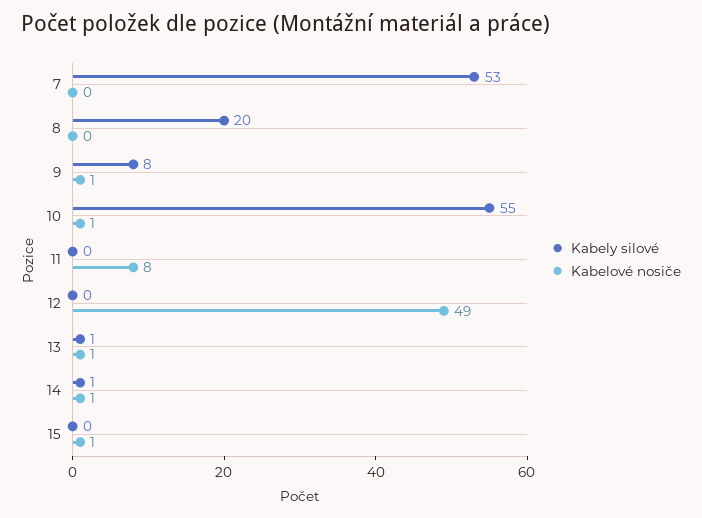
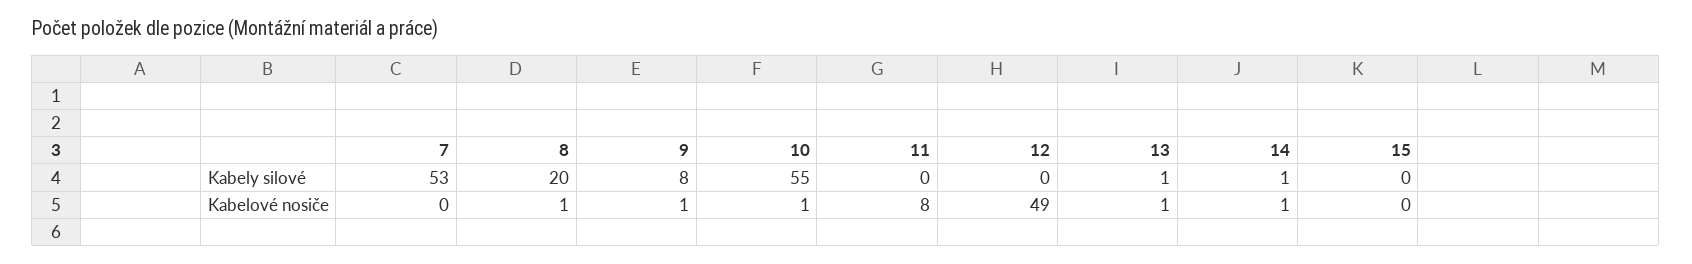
  {
    "Kabely silové": {
      "7": 53,
      "8": 20,
      "9": 8,
      "10": 55,
      "11": 0,
      "12": 0,
      "13": 1,
      "14": 1,
      "15": 0
    },
    "Kabelové nosiče": {
      "7": 0,
-     "8": 0,
+     "8": 1,
      "9": 1,
      "10": 1,
      "11": 8,
      "12": 49,
      "13": 1,
      "14": 1,
-     "15": 1
+     "15": 0
    }
  }

